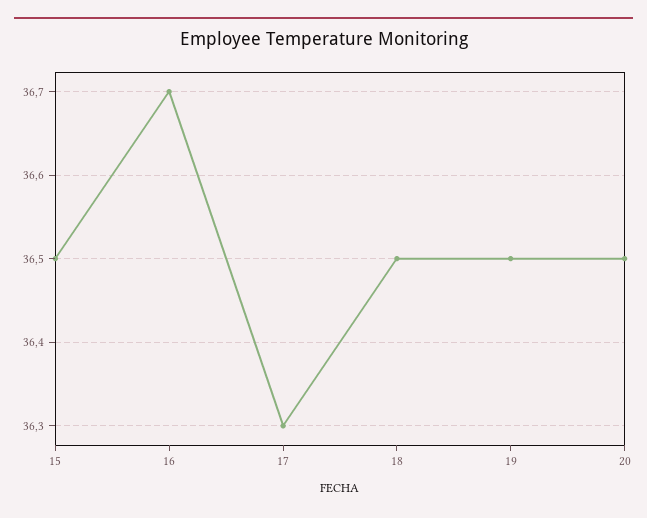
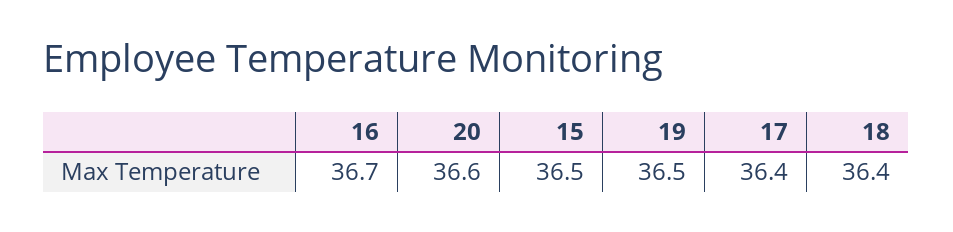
  {
    "15": 36.5,
    "16": 36.7,
-   "17": 36.3,
+   "17": 36.4,
-   "18": 36.5,
+   "18": 36.4,
    "19": 36.5,
-   "20": 36.5
+   "20": 36.6
  }

